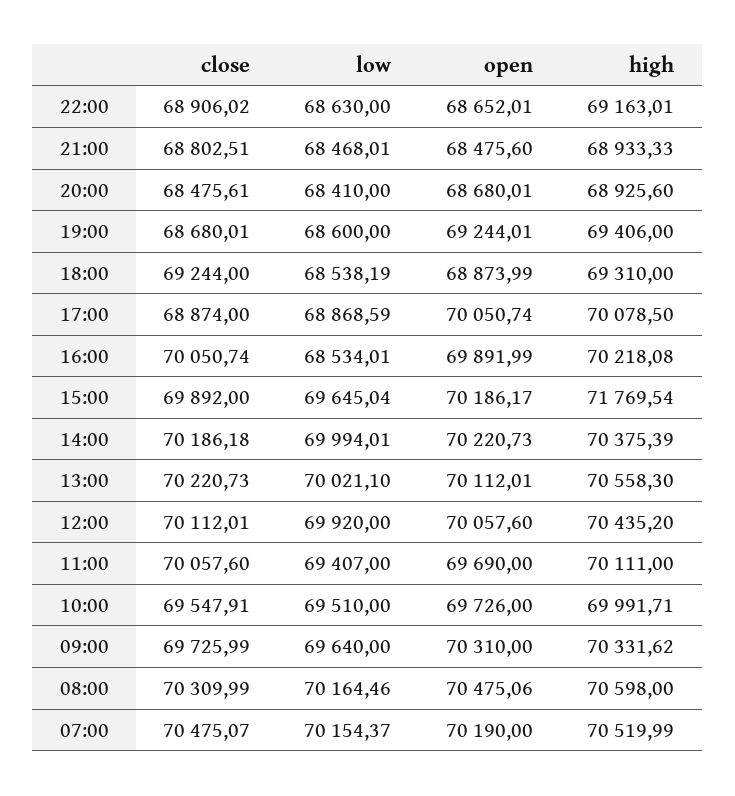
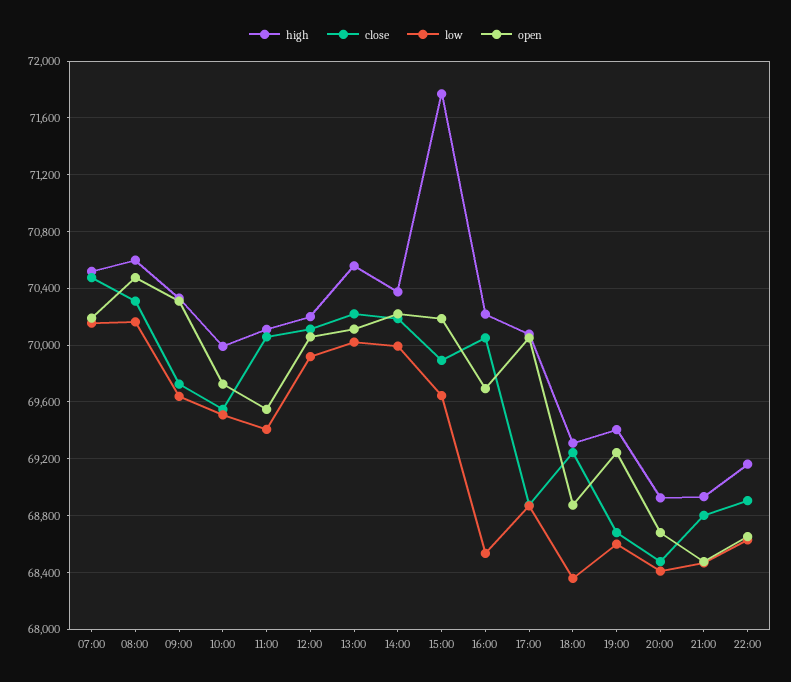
  {
    "close": {
      "22:00": 68906.02,
      "21:00": 68802.51,
      "20:00": 68475.61,
      "19:00": 68680.01,
      "18:00": 69244,
      "17:00": 68874,
      "16:00": 70050.74,
      "15:00": 69892,
      "14:00": 70186.18,
      "13:00": 70220.73,
      "12:00": 70112.01,
      "11:00": 70057.6,
      "10:00": 69547.91,
      "09:00": 69725.99,
      "08:00": 70309.99,
      "07:00": 70475.07
    },
    "low": {
      "22:00": 68630,
      "21:00": 68468.01,
      "20:00": 68410,
      "19:00": 68600,
-     "18:00": 68538.19,
+     "18:00": 68350,
      "17:00": 68868.59,
      "16:00": 68534.01,
      "15:00": 69645.04,
      "14:00": 69994.01,
      "13:00": 70021.1,
      "12:00": 69920,
      "11:00": 69407,
      "10:00": 69510,
      "09:00": 69640,
      "08:00": 70164.46,
      "07:00": 70154.37
    },
    "open": {
      "22:00": 68652.01,
      "21:00": 68475.6,
      "20:00": 68680.01,
      "19:00": 69244.01,
      "18:00": 68873.99,
      "17:00": 70050.74,
-     "16:00": 69891.99,
+     "16:00": 69700,
      "15:00": 70186.17,
      "14:00": 70220.73,
      "13:00": 70112.01,
      "12:00": 70057.6,
-     "11:00": 69690,
+     "11:00": 69550,
      "10:00": 69726,
      "09:00": 70310,
      "08:00": 70475.06,
      "07:00": 70190
    },
    "high": {
      "22:00": 69163.01,
      "21:00": 68933.33,
      "20:00": 68925.6,
      "19:00": 69406,
      "18:00": 69310,
      "17:00": 70078.5,
      "16:00": 70218.08,
      "15:00": 71769.54,
      "14:00": 70375.39,
      "13:00": 70558.3,
-     "12:00": 70435.2,
+     "12:00": 70200,
      "11:00": 70111,
      "10:00": 69991.71,
      "09:00": 70331.62,
      "08:00": 70598,
      "07:00": 70519.99
    }
  }

